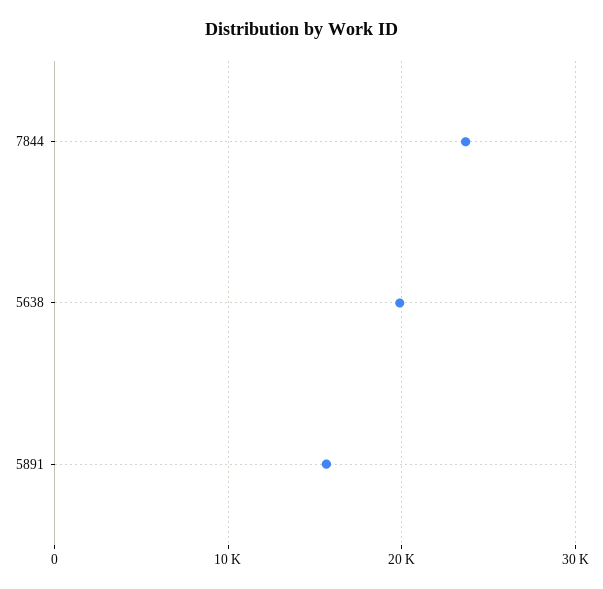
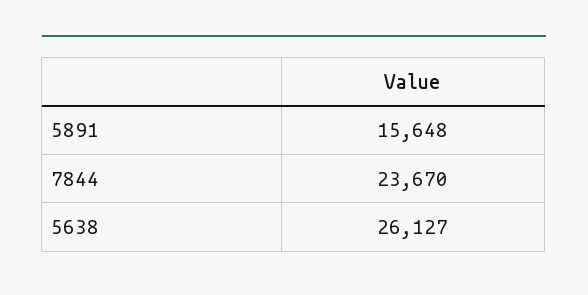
  {
    "7844": 23670,
-   "5638": 20000,
+   "5638": 26127,
    "5891": 15648
  }

